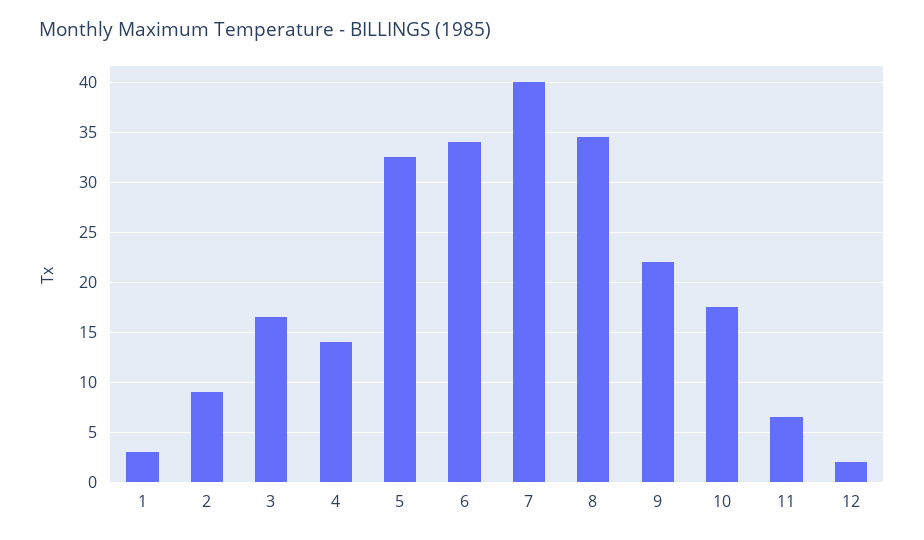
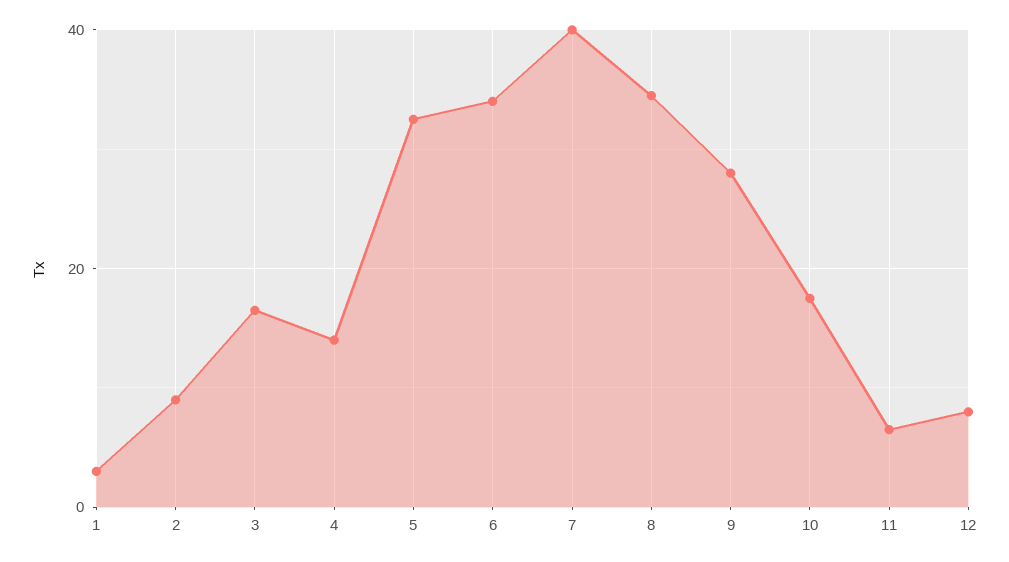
  {
    "1": 3,
    "2": 9,
    "3": 17,
    "4": 14,
    "5": 33,
    "6": 34,
    "7": 40,
    "8": 35,
-   "9": 22,
+   "9": 28,
    "10": 18,
    "11": 7,
-   "12": 2
+   "12": 8
  }

